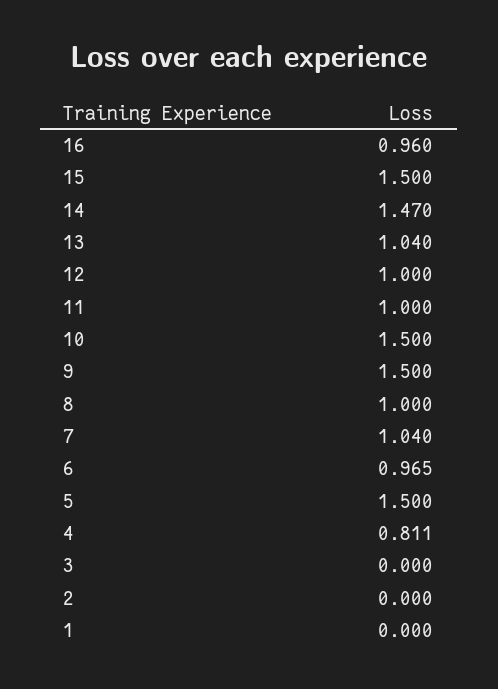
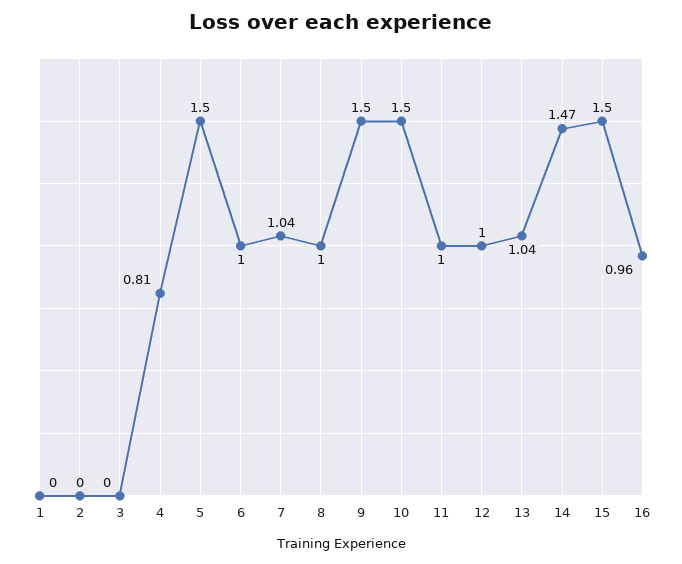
  {
    "16": 0.96,
    "15": 1.5,
    "14": 1.47,
    "13": 1.04,
    "12": 1,
    "11": 1,
    "10": 1.5,
    "9": 1.5,
    "8": 1,
    "7": 1.04,
-   "6": 0.965,
+   "6": 1,
    "5": 1.5,
    "4": 0.811,
    "3": 0,
    "2": 0,
    "1": 0
  }

